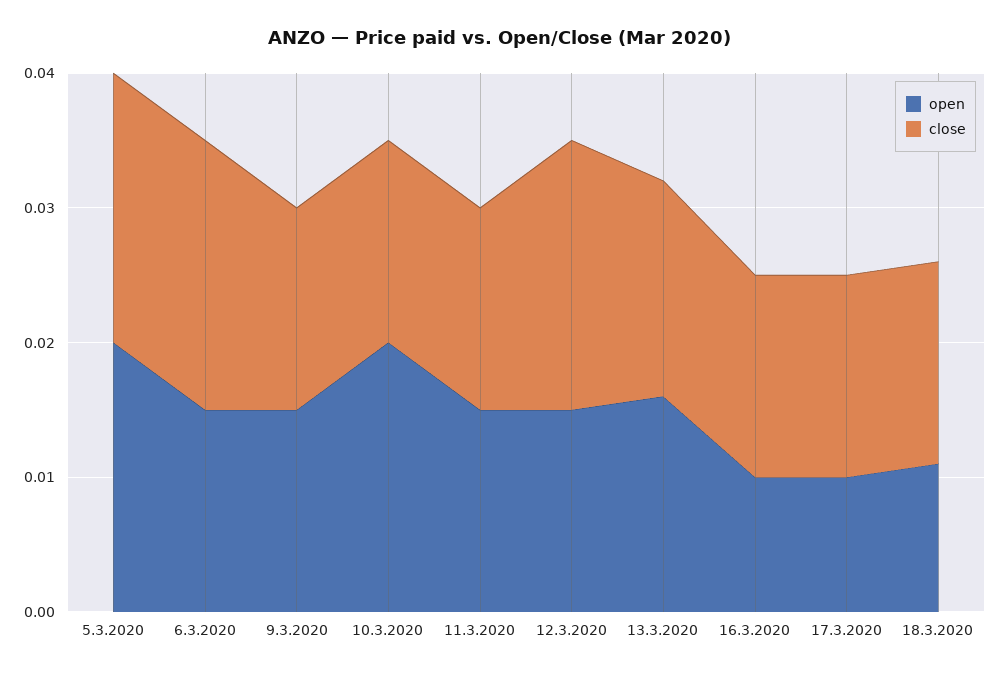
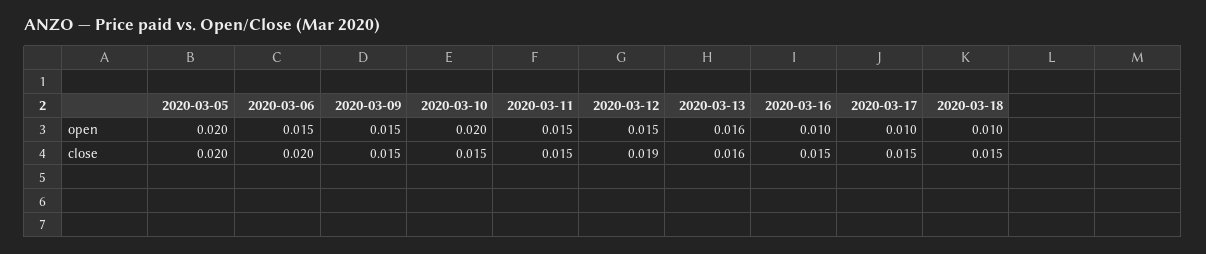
  {
    "open": {
      "5.3.2020": 0.02,
      "6.3.2020": 0.015,
      "9.3.2020": 0.015,
      "10.3.2020": 0.02,
      "11.3.2020": 0.015,
      "12.3.2020": 0.015,
      "13.3.2020": 0.016,
      "16.3.2020": 0.01,
      "17.3.2020": 0.01,
-     "18.3.2020": 0.011
+     "18.3.2020": 0.01
    },
    "close": {
      "5.3.2020": 0.02,
      "6.3.2020": 0.02,
      "9.3.2020": 0.015,
      "10.3.2020": 0.015,
      "11.3.2020": 0.015,
-     "12.3.2020": 0.02,
+     "12.3.2020": 0.019,
      "13.3.2020": 0.016,
      "16.3.2020": 0.015,
      "17.3.2020": 0.015,
      "18.3.2020": 0.015
    }
  }

